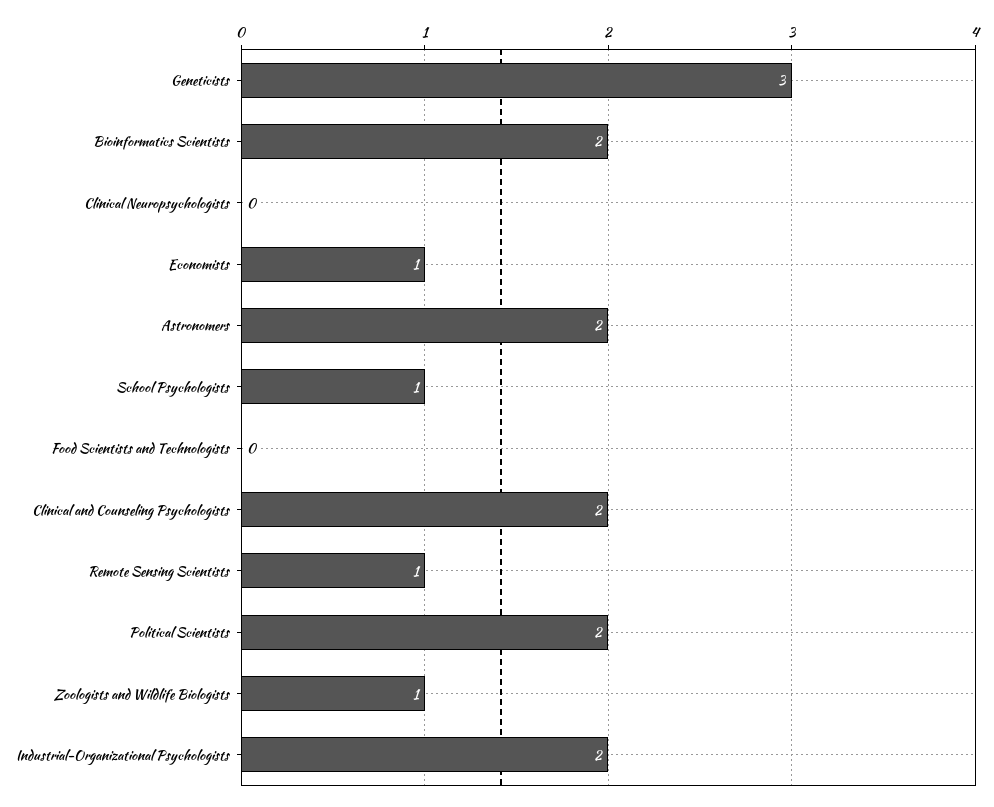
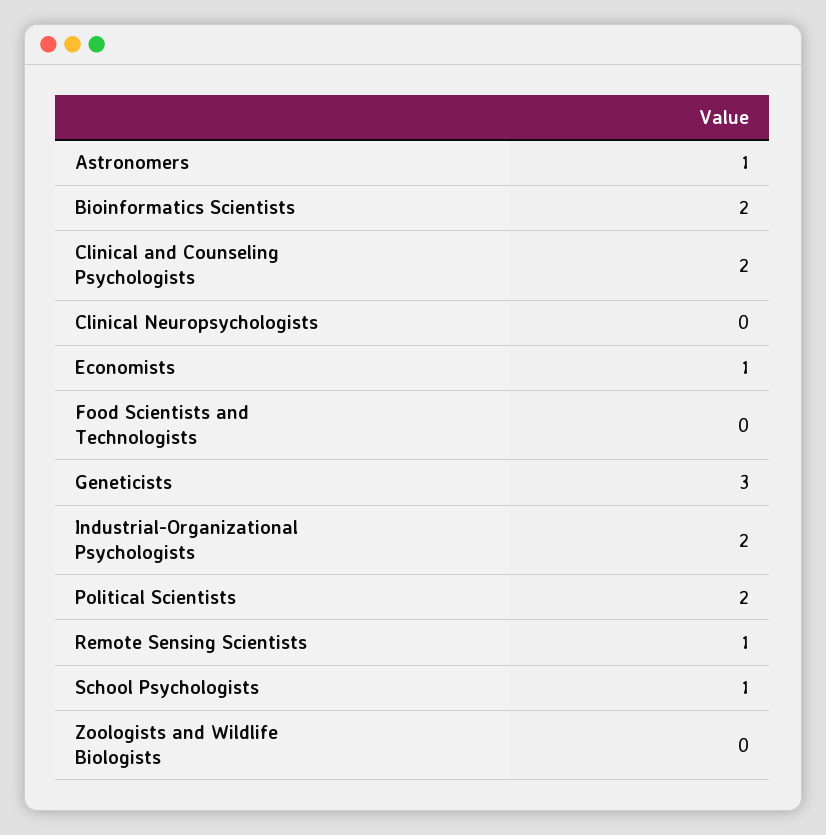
  {
    "Geneticists": 3,
    "Bioinformatics Scientists": 2,
    "Clinical Neuropsychologists": 0,
    "Economists": 1,
-   "Astronomers": 2,
+   "Astronomers": 1,
    "School Psychologists": 1,
    "Food Scientists and Technologists": 0,
    "Clinical and Counseling Psychologists": 2,
    "Remote Sensing Scientists": 1,
    "Political Scientists": 2,
-   "Zoologists and Wildlife Biologists": 1,
+   "Zoologists and Wildlife Biologists": 0,
    "Industrial-Organizational Psychologists": 2
  }

